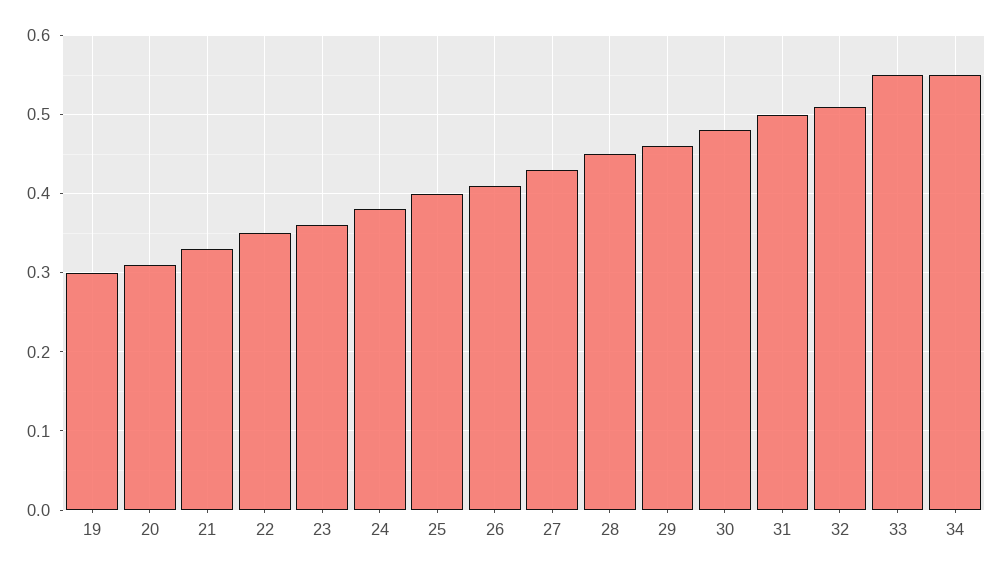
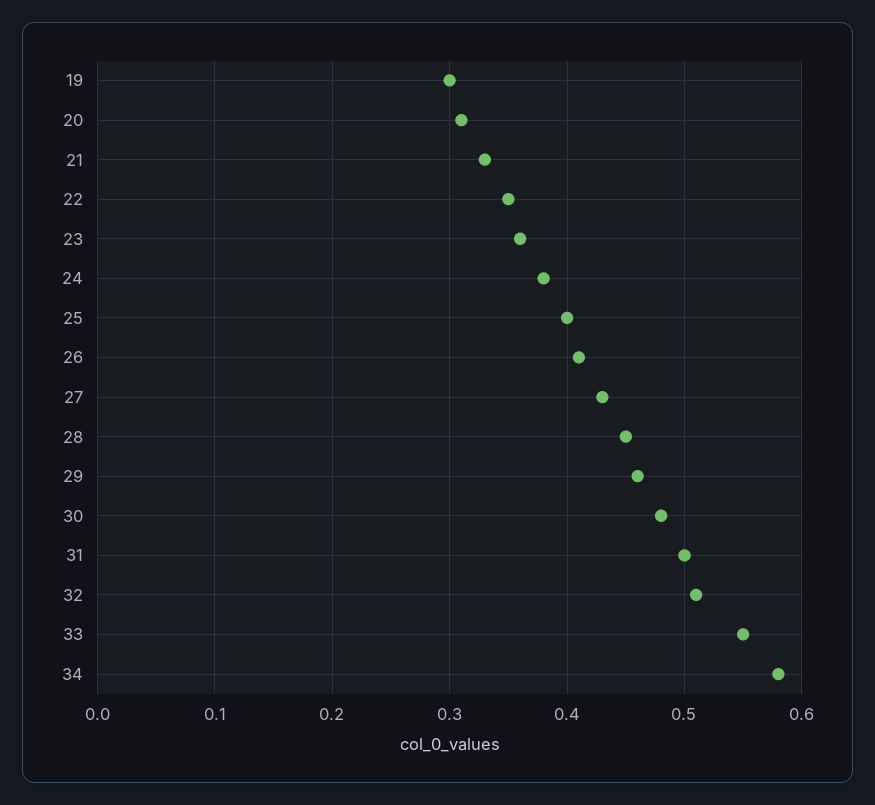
  {
    "19": 0.3,
    "20": 0.31,
    "21": 0.33,
    "22": 0.35,
    "23": 0.36,
    "24": 0.38,
    "25": 0.4,
    "26": 0.41,
    "27": 0.43,
    "28": 0.45,
    "29": 0.46,
    "30": 0.48,
    "31": 0.5,
    "32": 0.51,
    "33": 0.55,
-   "34": 0.55
+   "34": 0.58
  }

